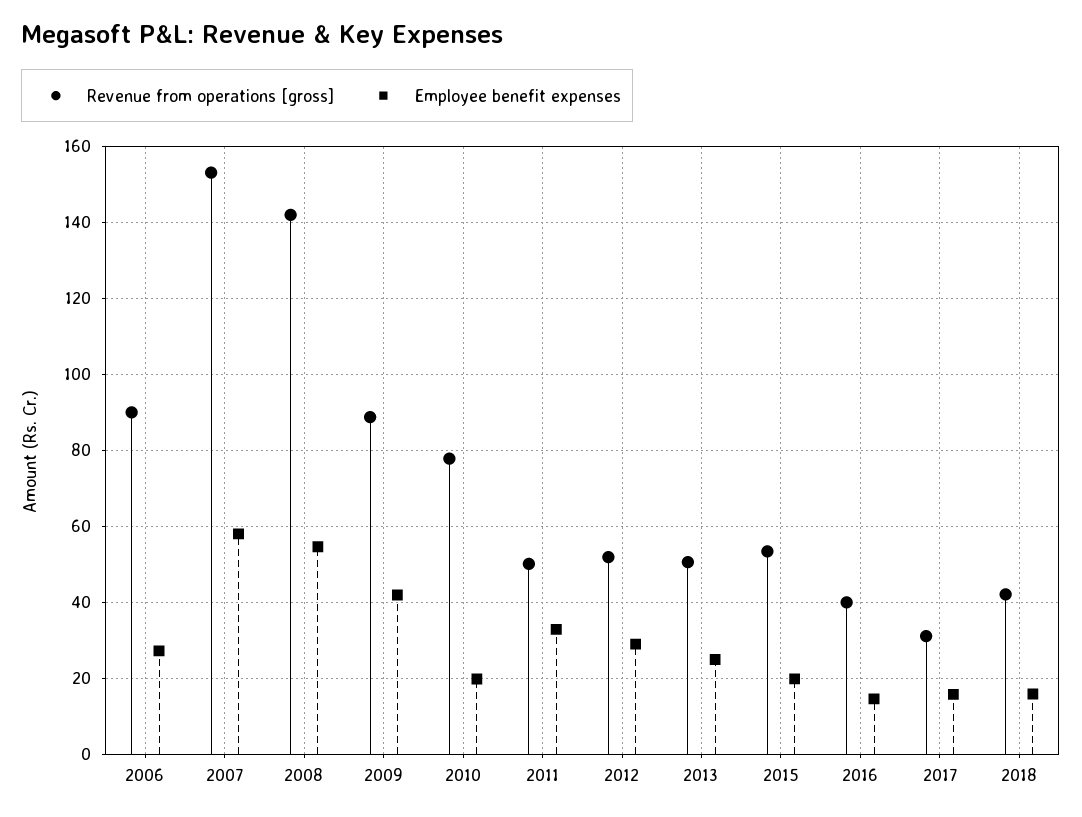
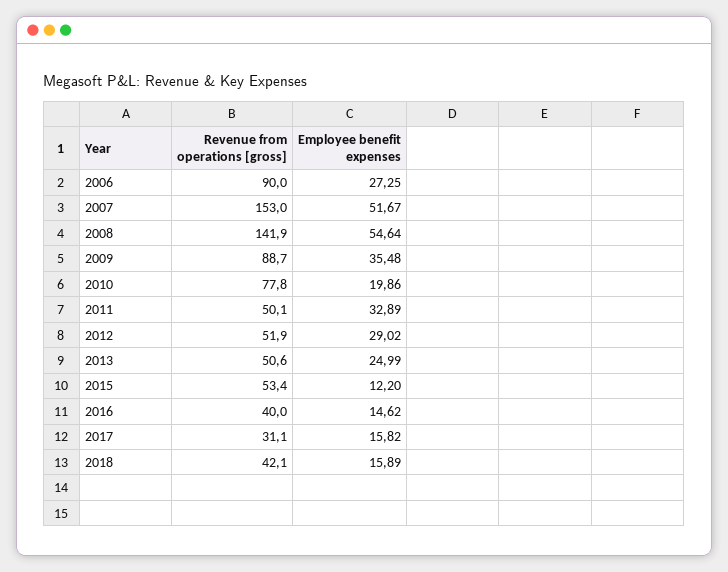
  {
    "Revenue from operations [gross]": {
      "2006": 90,
      "2007": 153,
      "2008": 141.9,
      "2009": 88.7,
      "2010": 77.8,
      "2011": 50.1,
      "2012": 51.9,
      "2013": 50.6,
      "2015": 53.4,
      "2016": 40,
      "2017": 31.1,
      "2018": 42.1
    },
    "Employee benefit expenses": {
      "2006": 27.25,
-     "2007": 58,
+     "2007": 51.67,
      "2008": 54.64,
-     "2009": 42,
+     "2009": 35.48,
      "2010": 19.86,
      "2011": 32.89,
      "2012": 29.02,
      "2013": 24.99,
-     "2015": 20,
+     "2015": 12.2,
      "2016": 14.62,
      "2017": 15.82,
      "2018": 15.89
    }
  }

